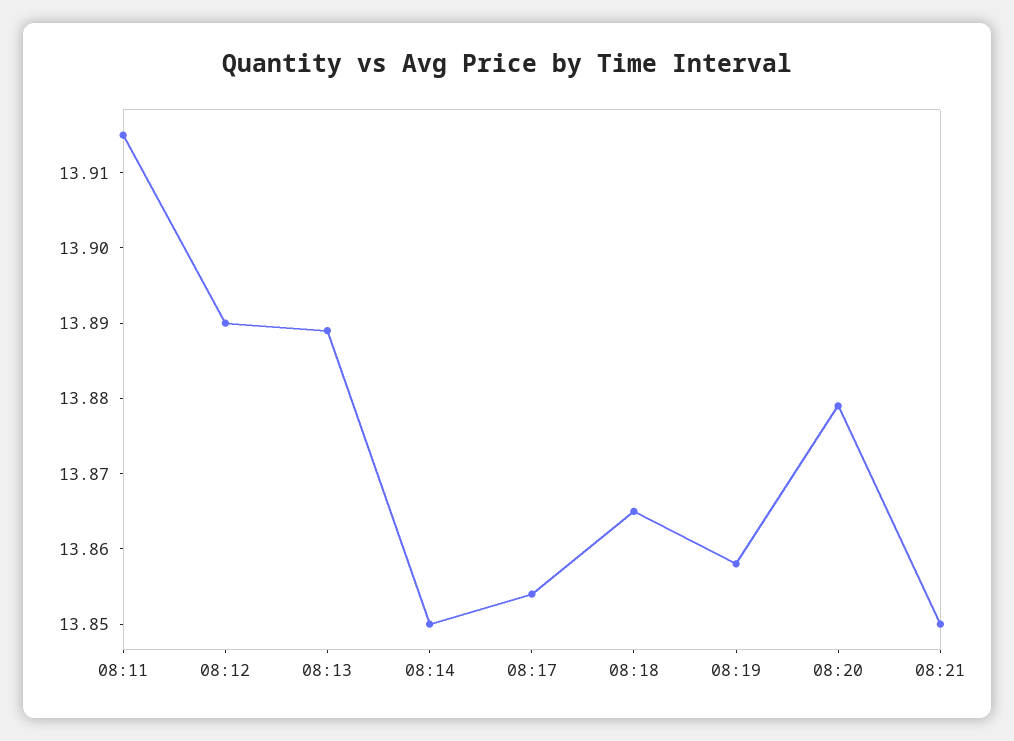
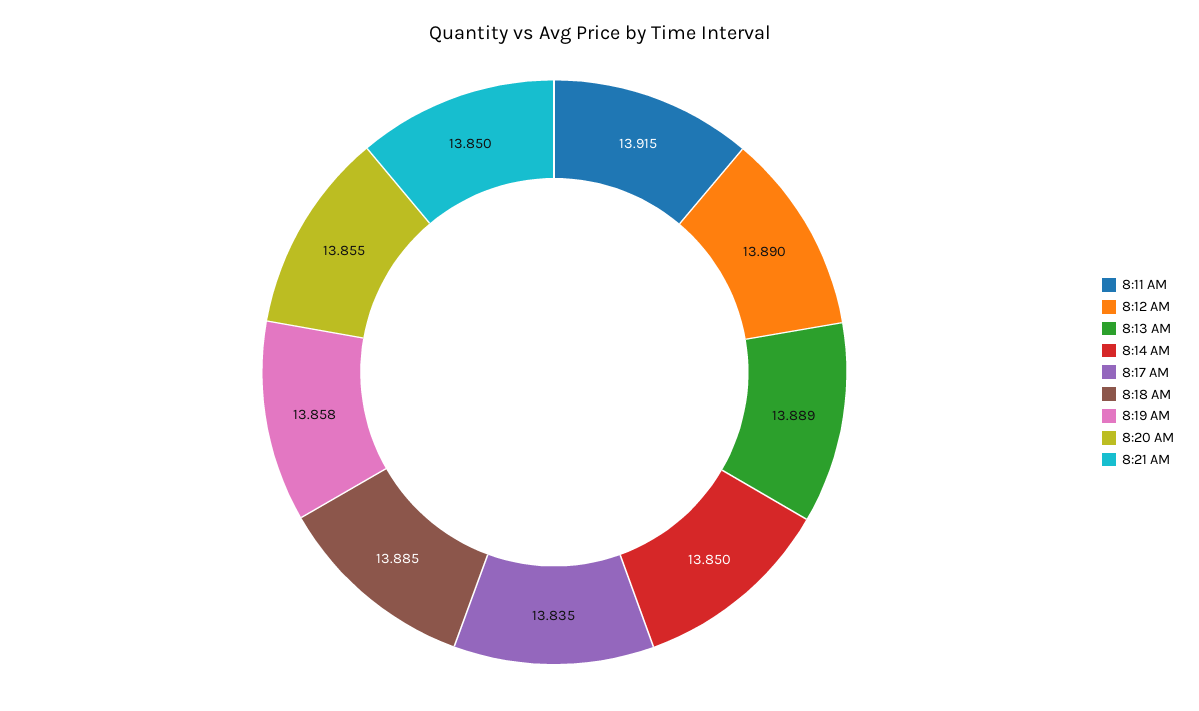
  {
    "08:11": 13.915,
    "08:12": 13.89,
    "08:13": 13.889,
    "08:14": 13.85,
-   "08:17": 13.855,
+   "08:17": 13.835,
-   "08:18": 13.865,
+   "08:18": 13.885,
    "08:19": 13.858,
-   "08:20": 13.88,
+   "08:20": 13.855,
    "08:21": 13.85
  }

